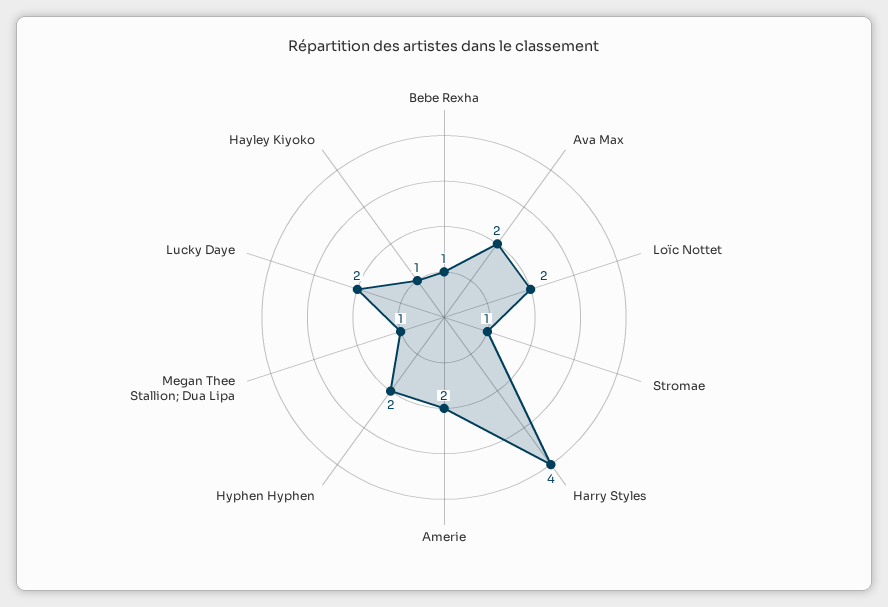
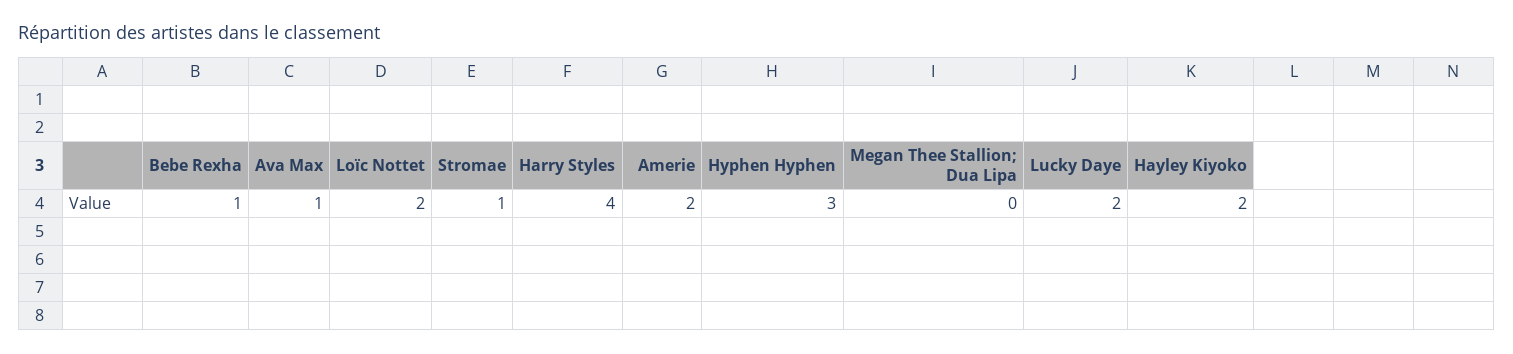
  {
    "Bebe Rexha": 1,
-   "Ava Max": 2,
+   "Ava Max": 1,
    "Loïc Nottet": 2,
    "Stromae": 1,
    "Harry Styles": 4,
    "Amerie": 2,
-   "Hyphen Hyphen": 2,
+   "Hyphen Hyphen": 3,
-   "Megan Thee Stallion; Dua Lipa": 1,
+   "Megan Thee Stallion; Dua Lipa": 0,
    "Lucky Daye": 2,
-   "Hayley Kiyoko": 1
+   "Hayley Kiyoko": 2
  }

